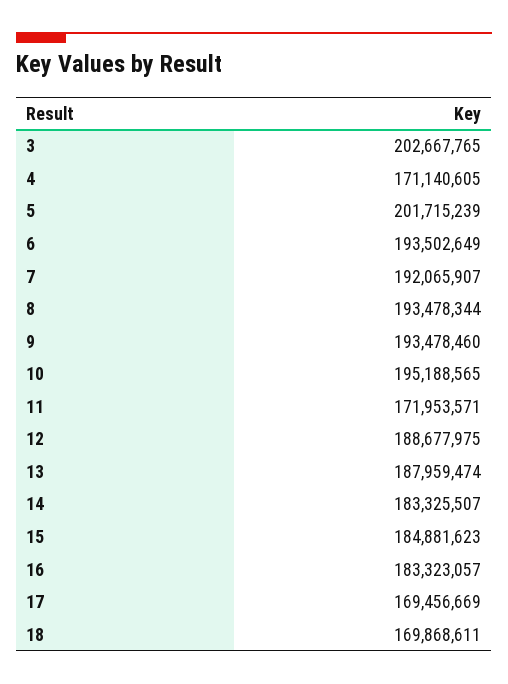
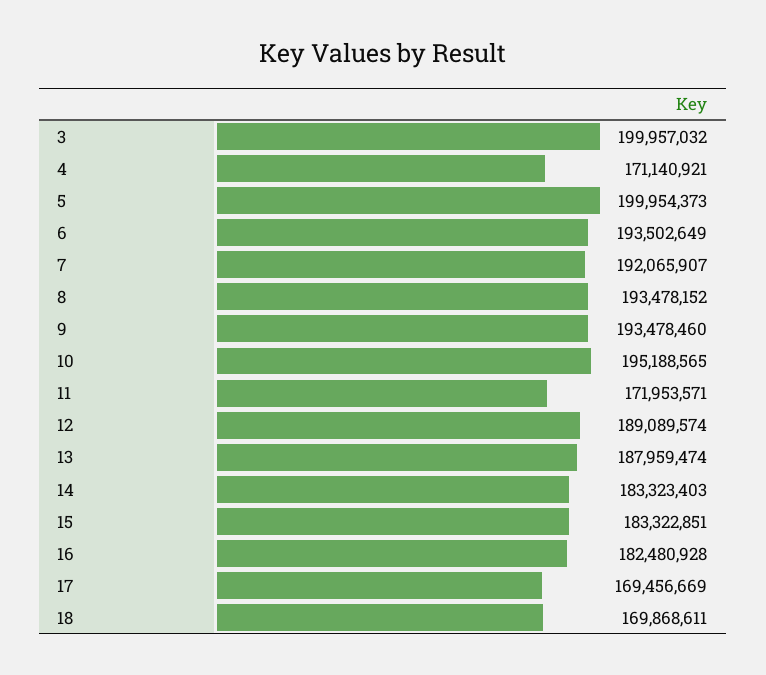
  {
-   "3": 202667765,
+   "3": 199957032,
-   "4": 171140605,
+   "4": 171140921,
-   "5": 201715239,
+   "5": 199954373,
    "6": 193502649,
    "7": 192065907,
-   "8": 193478344,
+   "8": 193478152,
    "9": 193478460,
    "10": 195188565,
    "11": 171953571,
-   "12": 188677975,
+   "12": 189089574,
    "13": 187959474,
-   "14": 183325507,
+   "14": 183323403,
-   "15": 184881623,
+   "15": 183322851,
-   "16": 183323057,
+   "16": 182480928,
    "17": 169456669,
    "18": 169868611
  }

